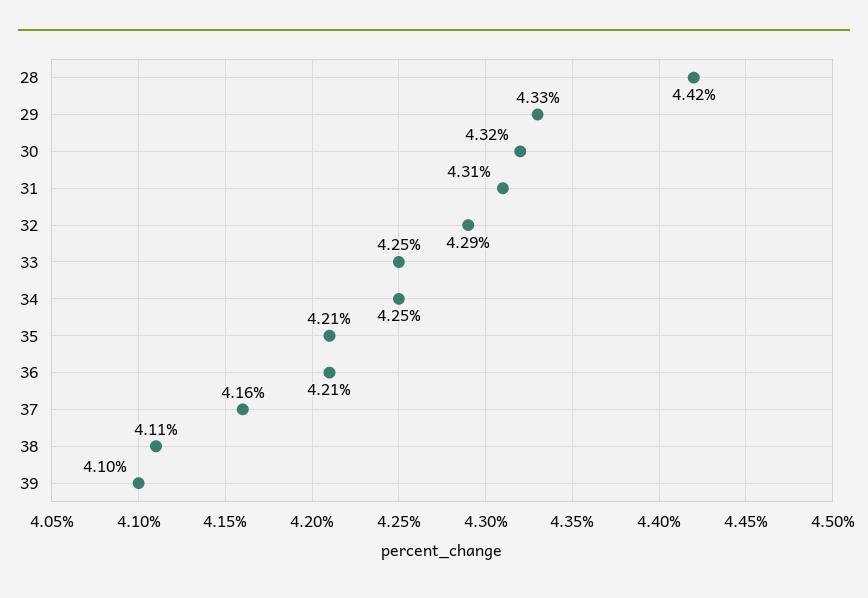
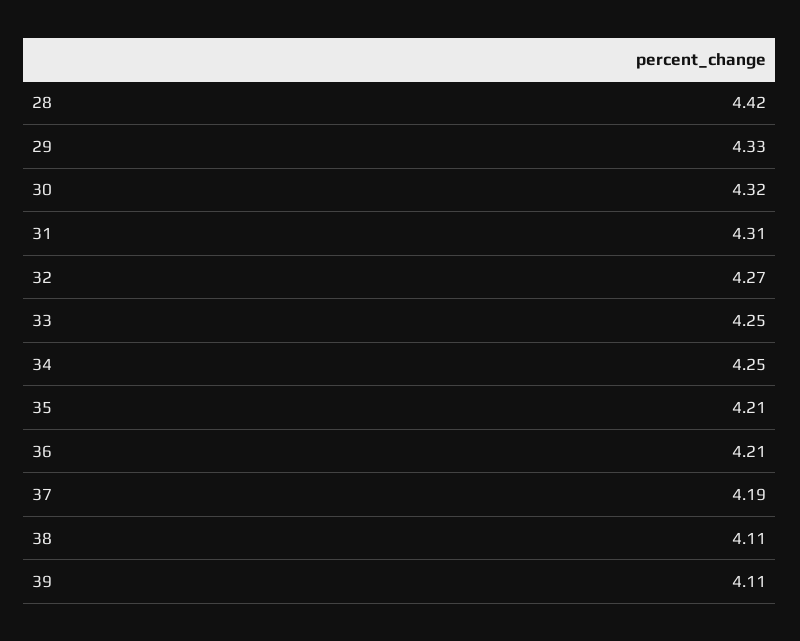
  {
    "28": 4.42,
    "29": 4.33,
    "30": 4.32,
    "31": 4.31,
-   "32": 4.29,
+   "32": 4.27,
    "33": 4.25,
    "34": 4.25,
    "35": 4.21,
    "36": 4.21,
-   "37": 4.16,
+   "37": 4.19,
    "38": 4.11,
-   "39": 4.1
+   "39": 4.11
  }

